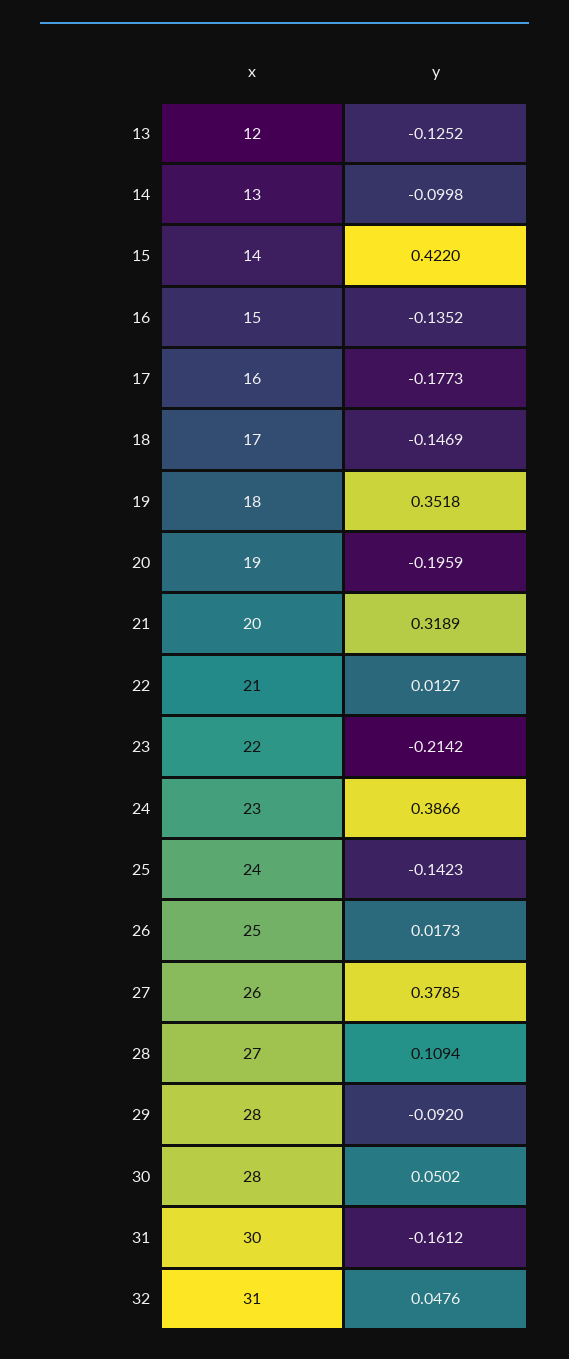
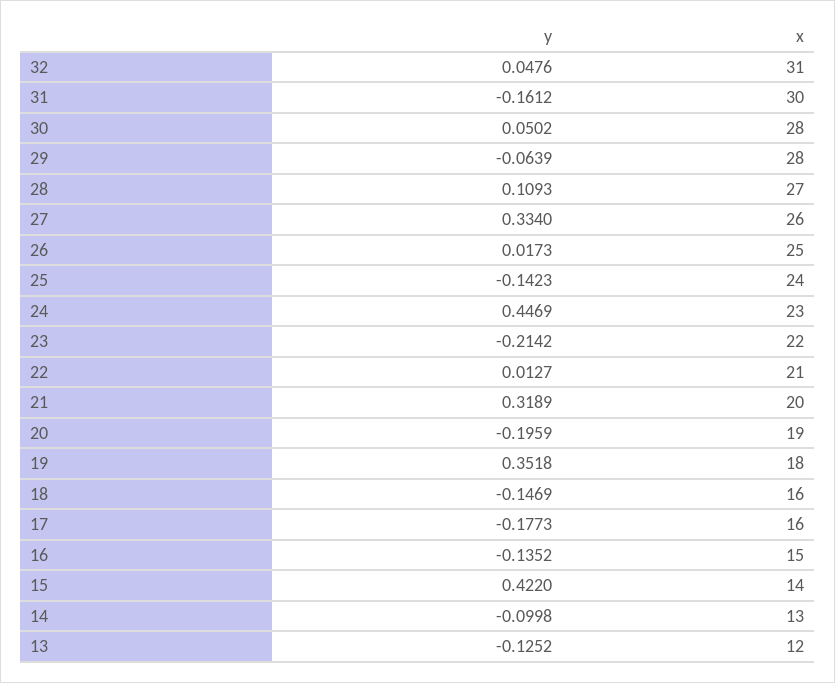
  {
    "x": {
      "13": 12,
      "14": 13,
      "15": 14,
      "16": 15,
      "17": 16,
-     "18": 17,
+     "18": 16,
      "19": 18,
      "20": 19,
      "21": 20,
      "22": 21,
      "23": 22,
      "24": 23,
      "25": 24,
      "26": 25,
      "27": 26,
      "28": 27,
      "29": 28,
      "30": 28,
      "31": 30,
      "32": 31
    },
    "y": {
      "13": -0.1252,
      "14": -0.0998,
      "15": 0.422,
      "16": -0.1352,
      "17": -0.1773,
      "18": -0.1469,
      "19": 0.3518,
      "20": -0.1959,
      "21": 0.3189,
      "22": 0.0127,
      "23": -0.2142,
-     "24": 0.3866,
+     "24": 0.4469,
      "25": -0.1423,
      "26": 0.0173,
-     "27": 0.3785,
+     "27": 0.334,
-     "28": 0.1094,
+     "28": 0.1093,
-     "29": -0.092,
+     "29": -0.0639,
      "30": 0.0502,
      "31": -0.1612,
      "32": 0.0476
    }
  }

